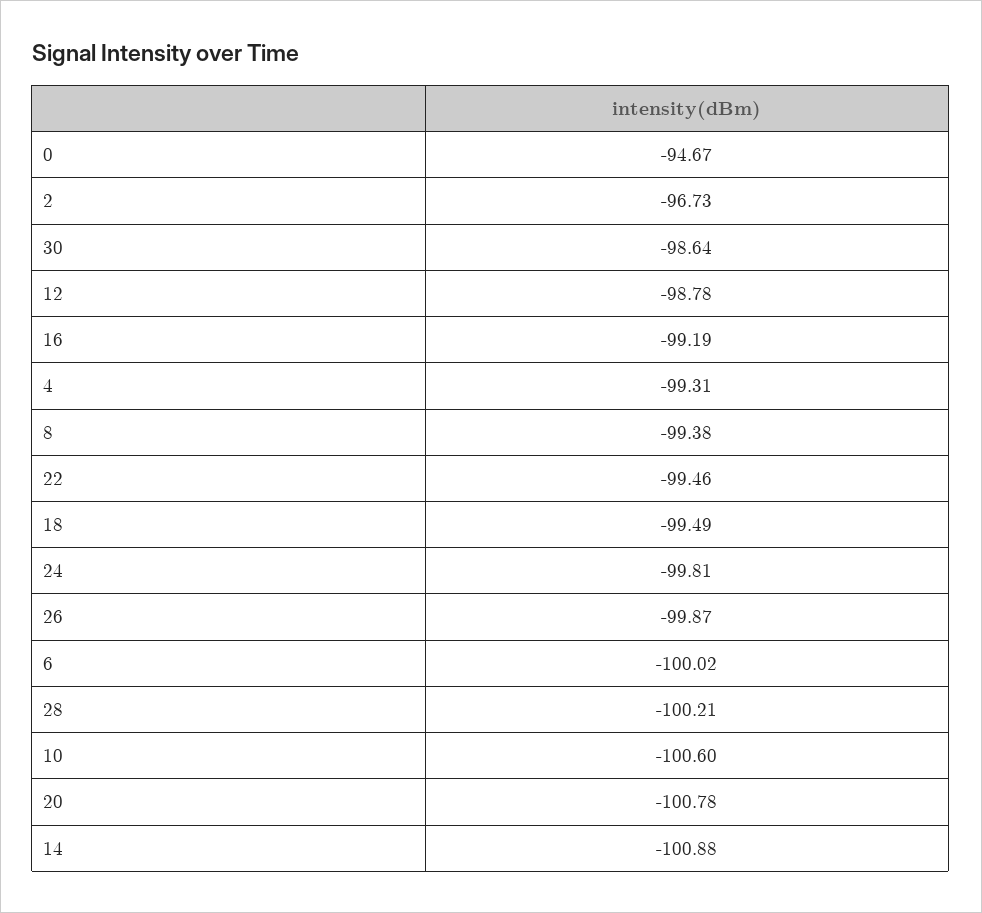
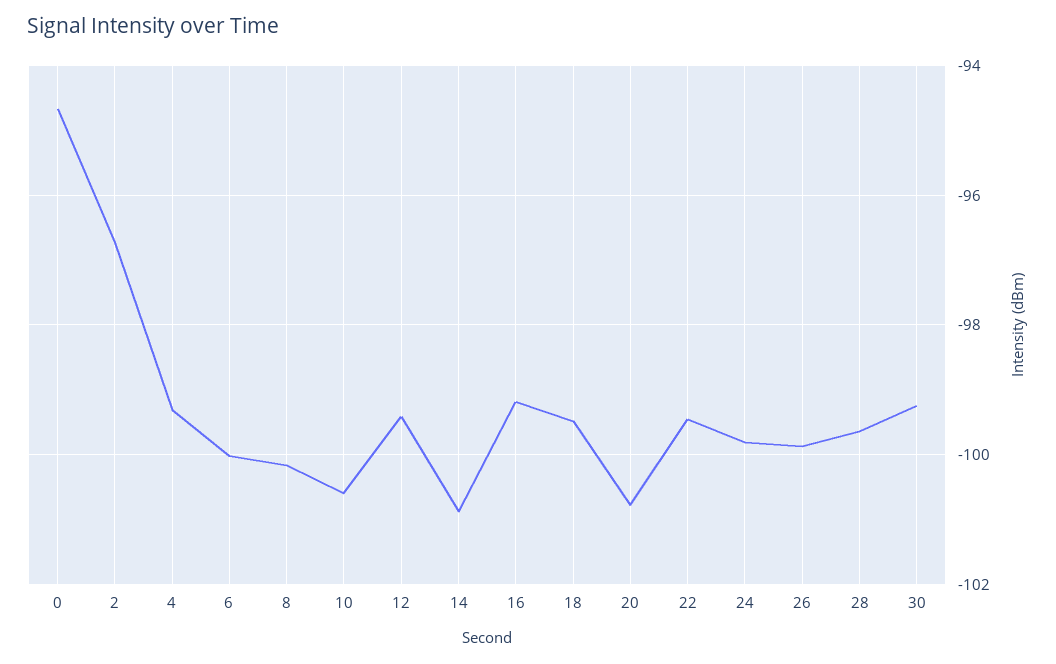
  {
    "0": -94.67,
    "2": -96.73,
-   "30": -98.64,
+   "30": -99.2,
-   "12": -98.78,
+   "12": -99.4,
    "16": -99.19,
    "4": -99.31,
-   "8": -99.38,
+   "8": -100.2,
    "22": -99.46,
    "18": -99.49,
    "24": -99.81,
    "26": -99.87,
    "6": -100.02,
-   "28": -100.21,
+   "28": -99.6,
    "10": -100.6,
    "20": -100.78,
    "14": -100.88
  }

